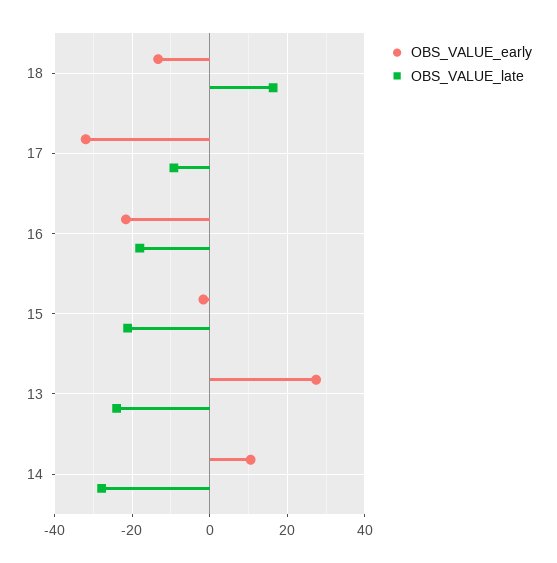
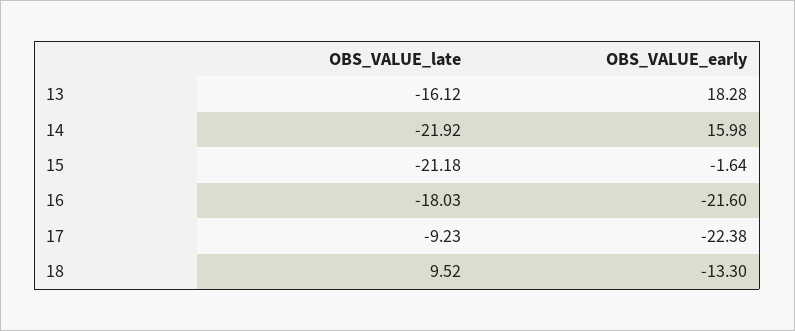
  {
    "OBS_VALUE_early": {
      "18": -13.3,
-     "17": -32,
+     "17": -22.38,
      "16": -21.6,
      "15": -1.64,
-     "13": 28,
+     "13": 18.28,
-     "14": 10
+     "14": 15.98
    },
    "OBS_VALUE_late": {
-     "18": 16,
+     "18": 9.52,
      "17": -9.23,
      "16": -18.03,
      "15": -21.18,
-     "13": -24,
+     "13": -16.12,
-     "14": -28
+     "14": -21.92
    }
  }

